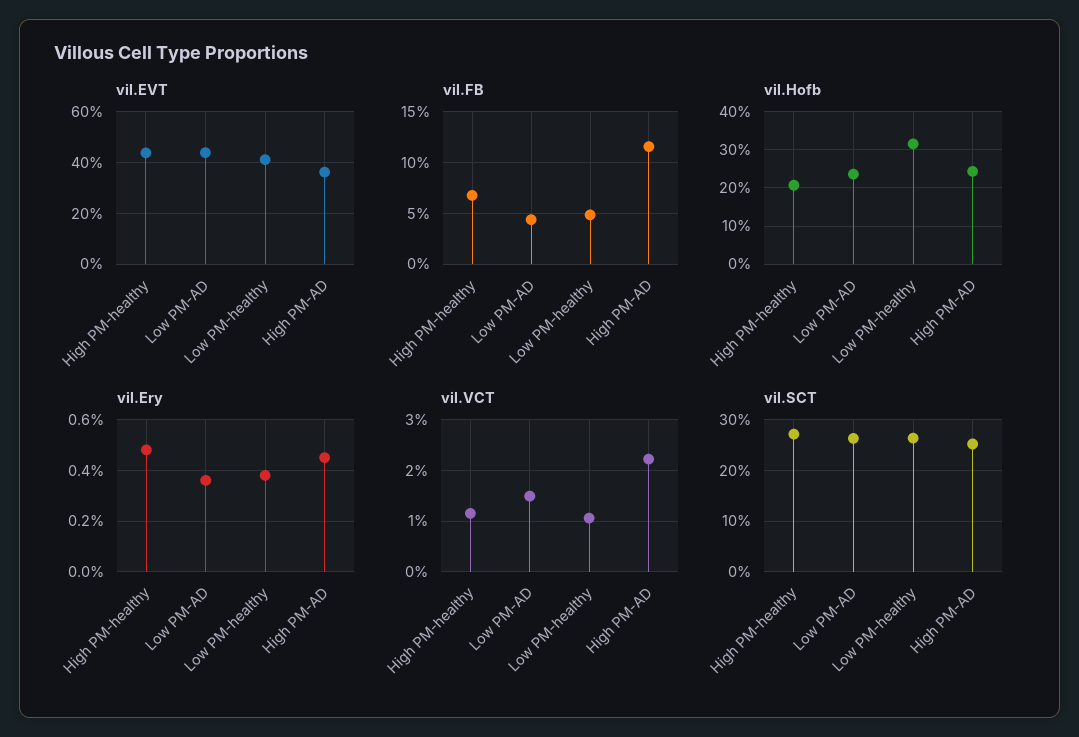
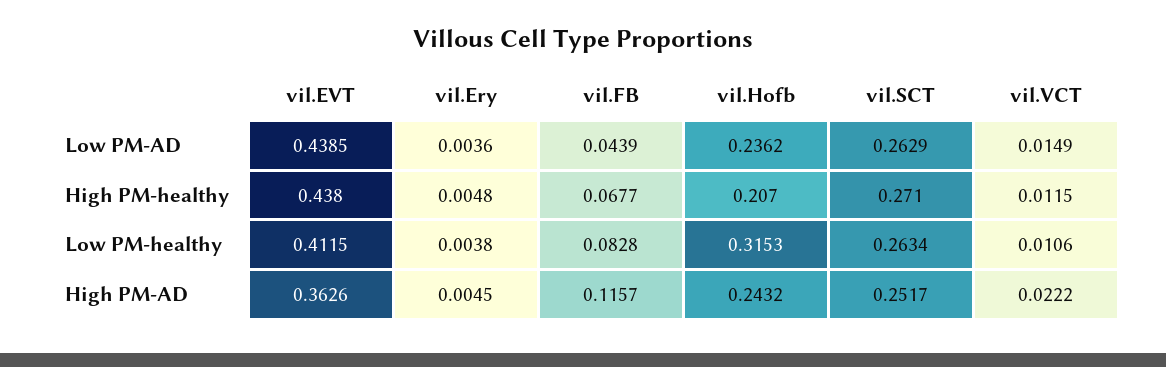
  {
    "vil.EVT": {
      "High PM-healthy": 0.438,
      "Low PM-AD": 0.4385,
      "Low PM-healthy": 0.4115,
      "High PM-AD": 0.3626
    },
    "vil.FB": {
      "High PM-healthy": 0.0677,
      "Low PM-AD": 0.0439,
-     "Low PM-healthy": 0.05,
+     "Low PM-healthy": 0.0828,
      "High PM-AD": 0.1157
    },
    "vil.Hofb": {
      "High PM-healthy": 0.207,
      "Low PM-AD": 0.2362,
      "Low PM-healthy": 0.3153,
      "High PM-AD": 0.2432
    },
    "vil.Ery": {
      "High PM-healthy": 0.0048,
      "Low PM-AD": 0.0036,
      "Low PM-healthy": 0.0038,
      "High PM-AD": 0.0045
    },
    "vil.VCT": {
      "High PM-healthy": 0.0115,
      "Low PM-AD": 0.0149,
      "Low PM-healthy": 0.0106,
      "High PM-AD": 0.0222
    },
    "vil.SCT": {
      "High PM-healthy": 0.271,
      "Low PM-AD": 0.2629,
      "Low PM-healthy": 0.2634,
      "High PM-AD": 0.2517
    }
  }

